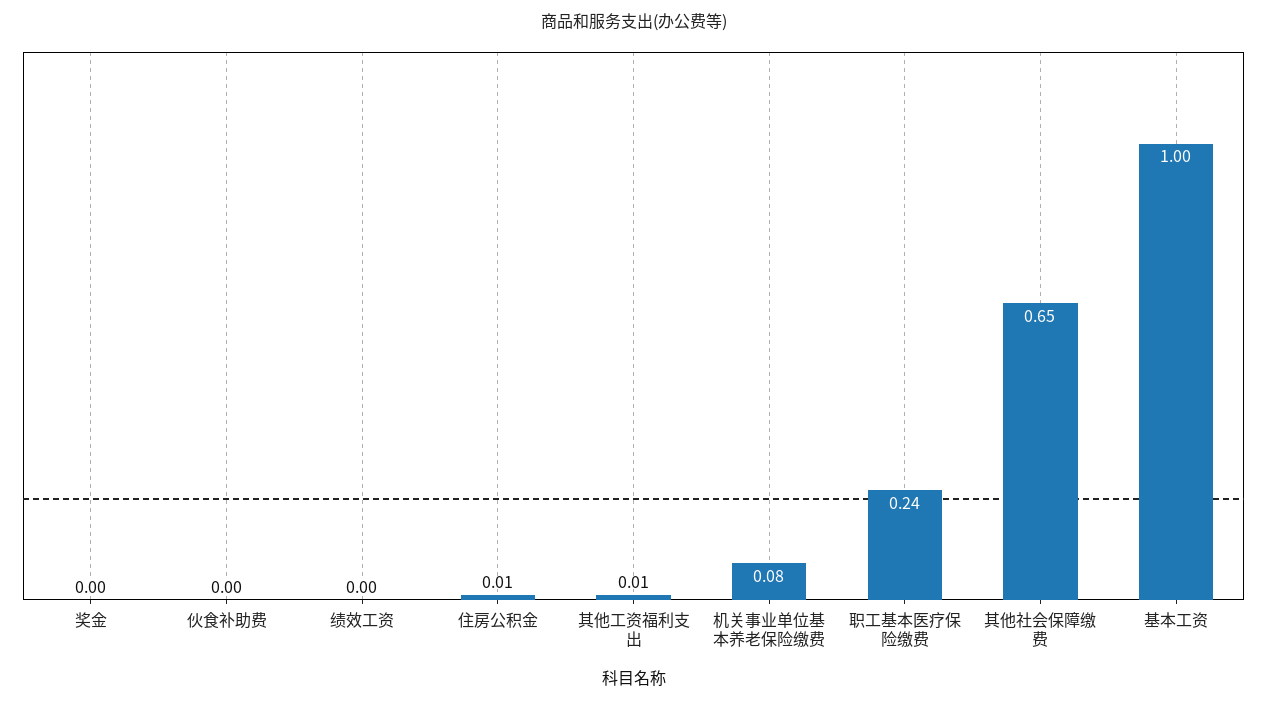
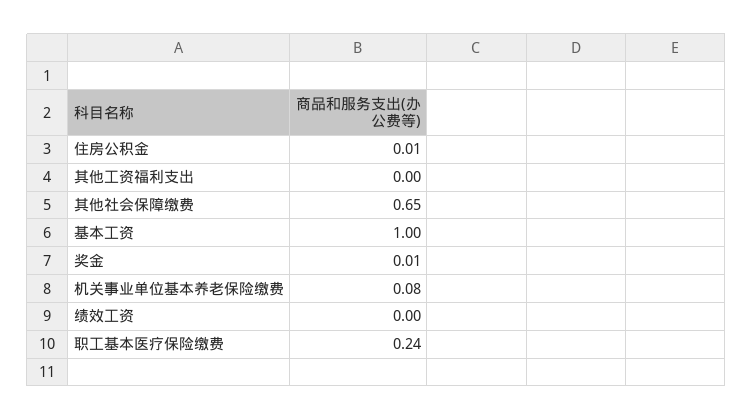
  {
-   "奖金": 0,
+   "奖金": 0.01,
-   "伙食补助费": 0,
    "绩效工资": 0,
    "住房公积金": 0.01,
-   "其他工资福利支出": 0.01,
+   "其他工资福利支出": 0,
    "机关事业单位基本养老保险缴费": 0.08,
    "职工基本医疗保险缴费": 0.24,
    "其他社会保障缴费": 0.65,
    "基本工资": 1
  }

